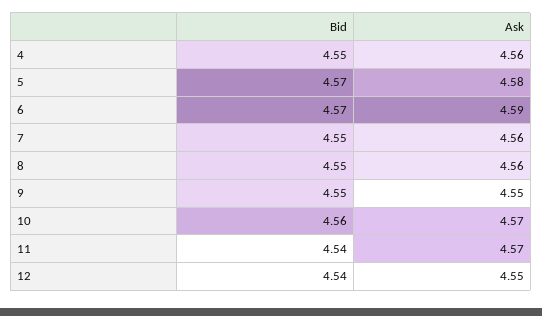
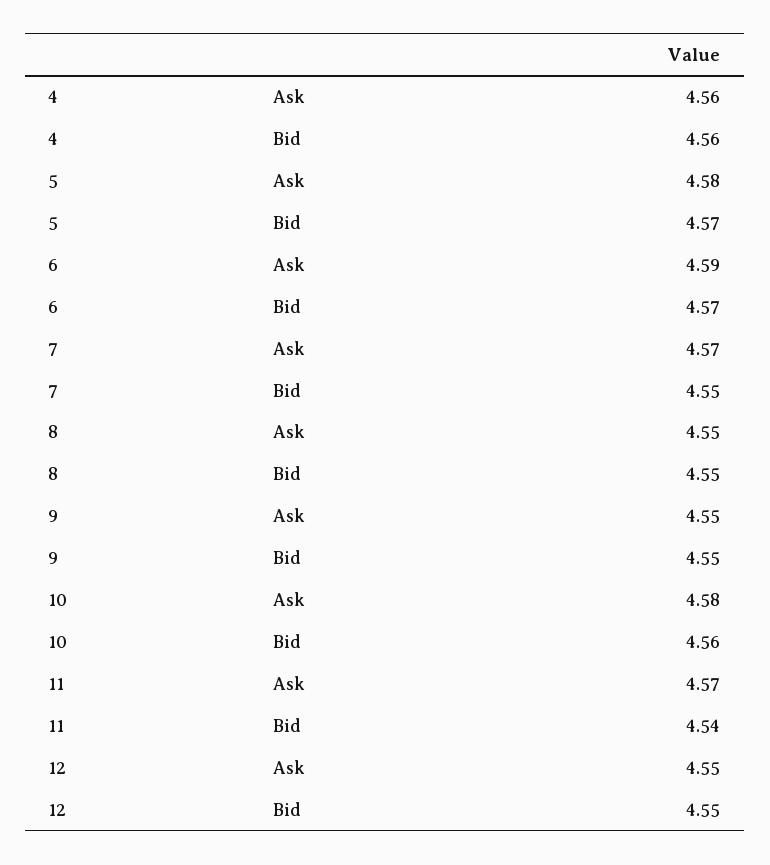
  {
    "Bid": {
-     "4": 4.55,
+     "4": 4.56,
      "5": 4.57,
      "6": 4.57,
      "7": 4.55,
      "8": 4.55,
      "9": 4.55,
      "10": 4.56,
      "11": 4.54,
-     "12": 4.54
+     "12": 4.55
    },
    "Ask": {
      "4": 4.56,
      "5": 4.58,
      "6": 4.59,
-     "7": 4.56,
+     "7": 4.57,
-     "8": 4.56,
+     "8": 4.55,
      "9": 4.55,
-     "10": 4.57,
+     "10": 4.58,
      "11": 4.57,
      "12": 4.55
    }
  }

